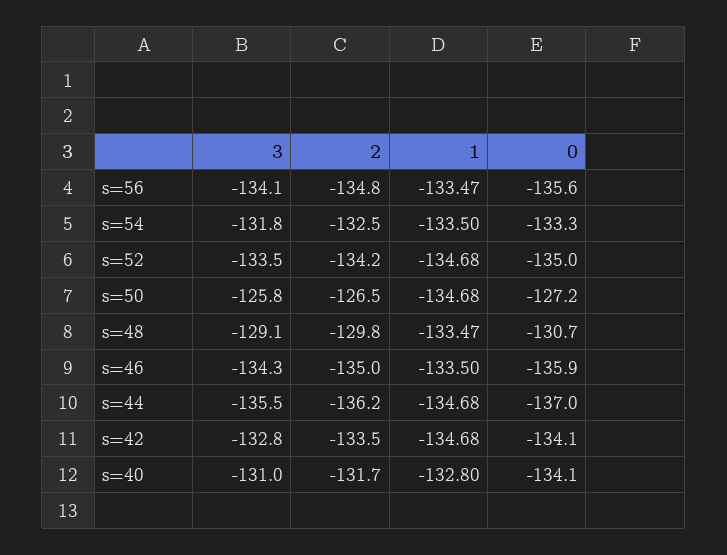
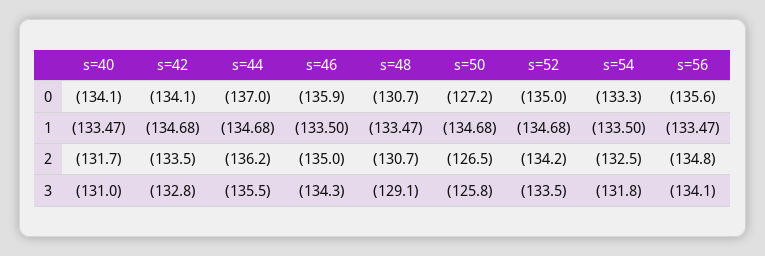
  {
    "3": {
      "s=56": -134.1,
      "s=54": -131.8,
      "s=52": -133.5,
      "s=50": -125.8,
      "s=48": -129.1,
      "s=46": -134.3,
      "s=44": -135.5,
      "s=42": -132.8,
      "s=40": -131
    },
    "2": {
      "s=56": -134.8,
      "s=54": -132.5,
      "s=52": -134.2,
      "s=50": -126.5,
-     "s=48": -129.8,
+     "s=48": -130.7,
      "s=46": -135,
      "s=44": -136.2,
      "s=42": -133.5,
      "s=40": -131.7
    },
    "1": {
      "s=56": -133.47,
      "s=54": -133.5,
      "s=52": -134.68,
      "s=50": -134.68,
      "s=48": -133.47,
      "s=46": -133.5,
      "s=44": -134.68,
      "s=42": -134.68,
-     "s=40": -132.8
+     "s=40": -133.47
    },
    "0": {
      "s=56": -135.6,
      "s=54": -133.3,
      "s=52": -135,
      "s=50": -127.2,
      "s=48": -130.7,
      "s=46": -135.9,
      "s=44": -137,
      "s=42": -134.1,
      "s=40": -134.1
    }
  }

